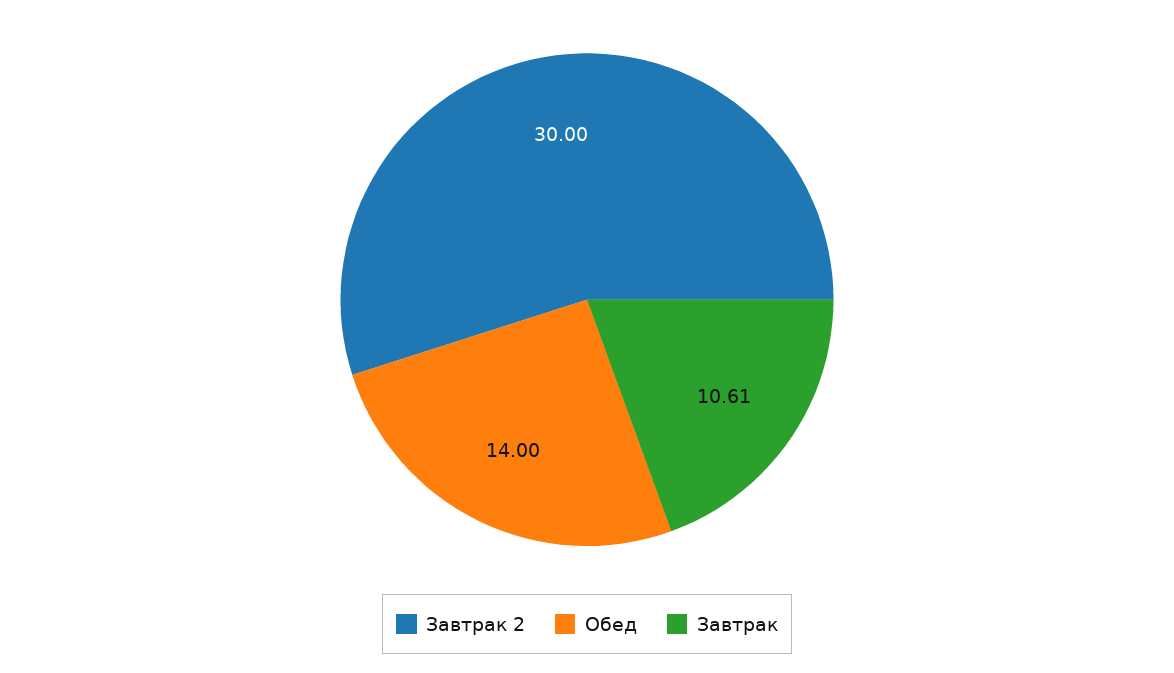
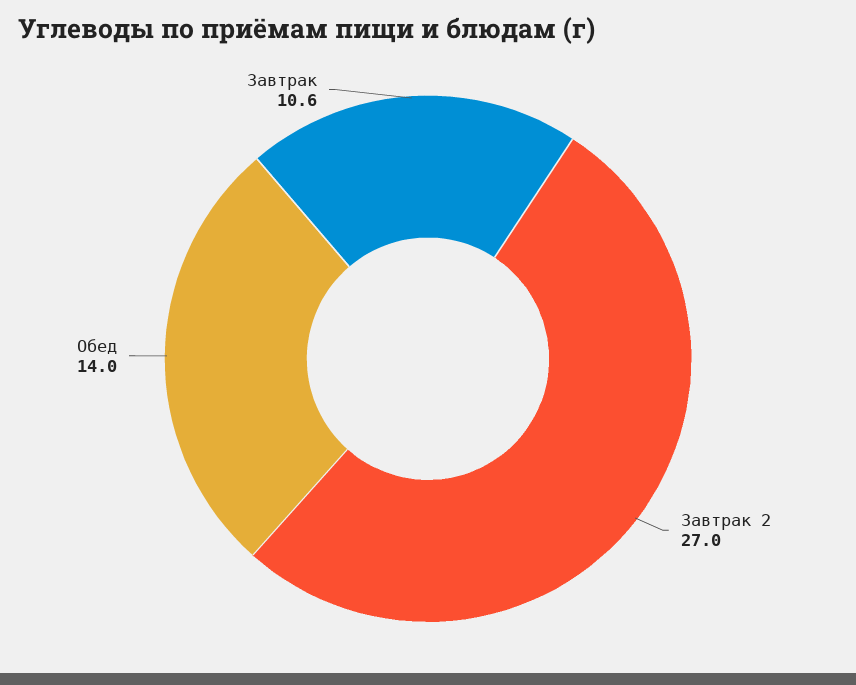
  {
-   "Завтрак 2": 30,
+   "Завтрак 2": 27,
    "Обед": 14,
    "Завтрак": 10.61
  }

